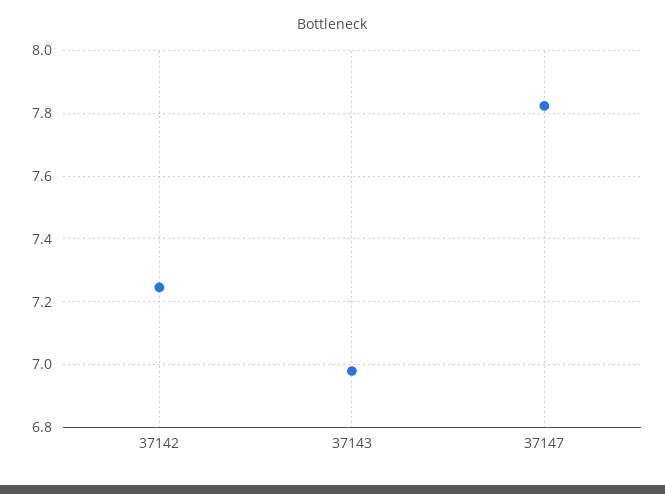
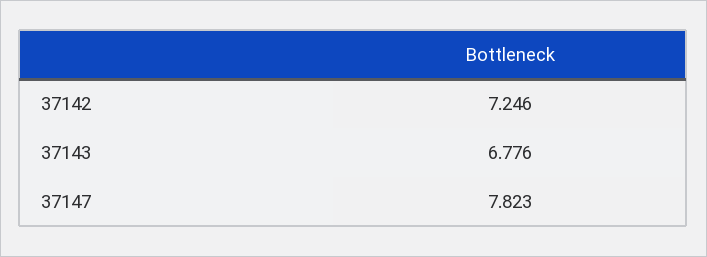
  {
    "37142": 7.246,
-   "37143": 6.98,
+   "37143": 6.776,
    "37147": 7.823
  }

